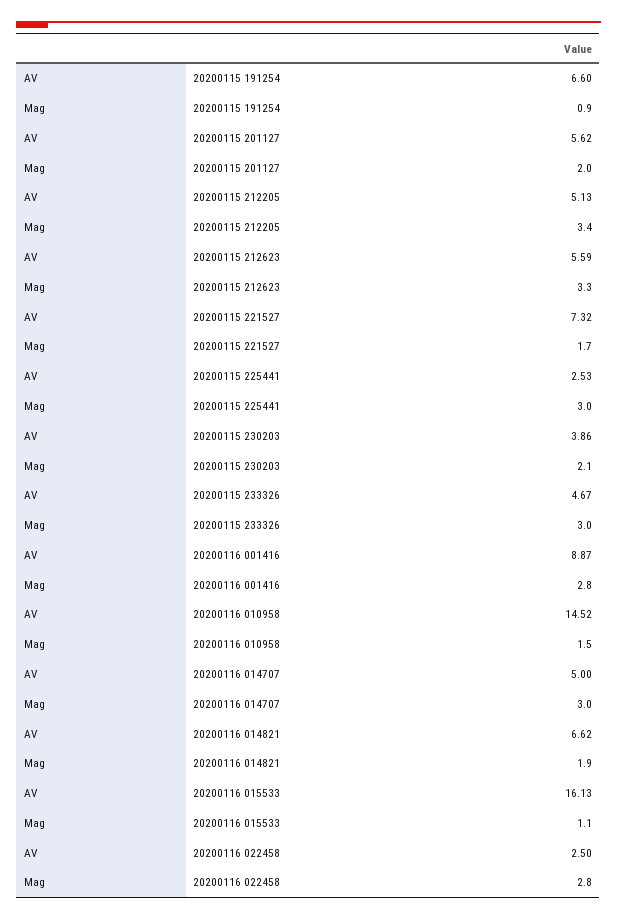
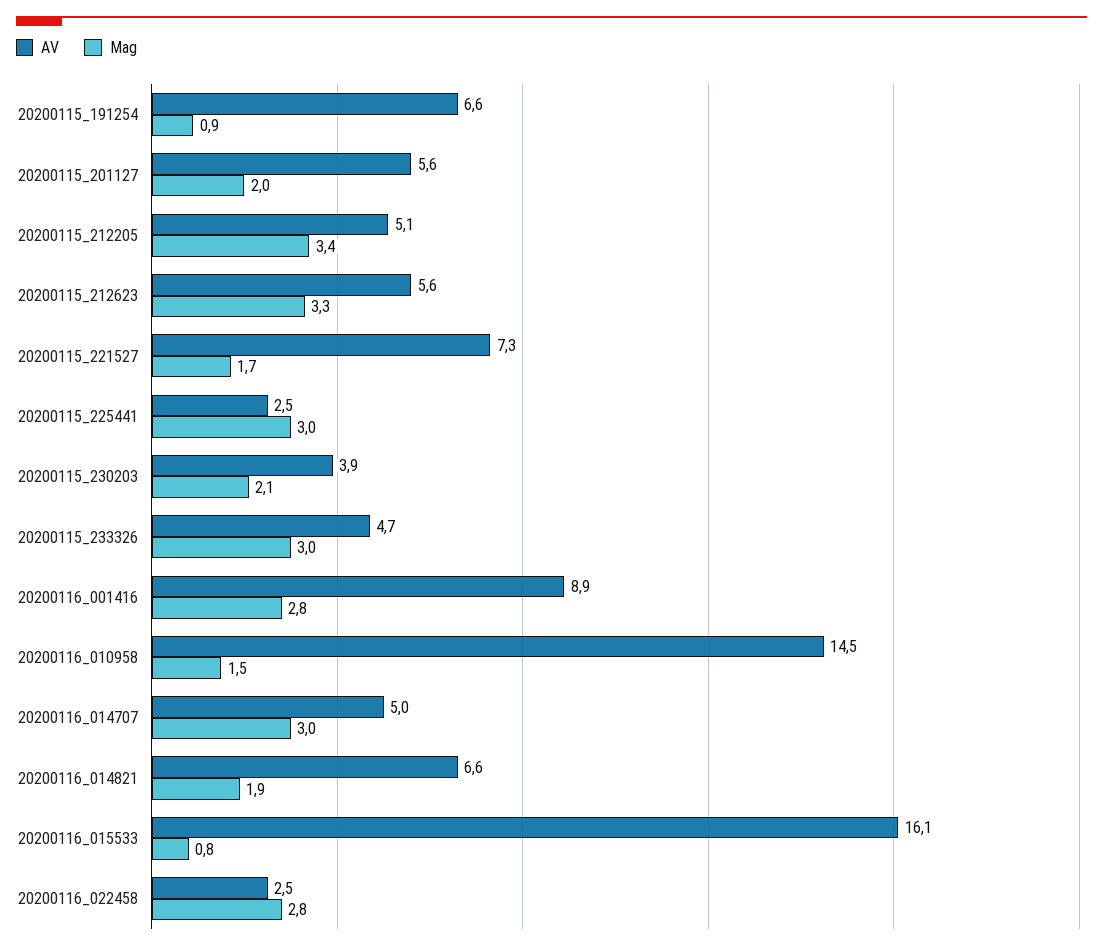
  {
    "AV": {
      "20200115 191254": 6.6,
      "20200115 201127": 5.62,
      "20200115 212205": 5.13,
      "20200115 212623": 5.59,
      "20200115 221527": 7.32,
      "20200115 225441": 2.53,
      "20200115 230203": 3.86,
      "20200115 233326": 4.67,
      "20200116 001416": 8.87,
      "20200116 010958": 14.52,
      "20200116 014707": 5,
      "20200116 014821": 6.62,
      "20200116 015533": 16.13,
      "20200116 022458": 2.5
    },
    "Mag": {
      "20200115 191254": 0.9,
      "20200115 201127": 2,
      "20200115 212205": 3.4,
      "20200115 212623": 3.3,
      "20200115 221527": 1.7,
      "20200115 225441": 3,
      "20200115 230203": 2.1,
      "20200115 233326": 3,
      "20200116 001416": 2.8,
      "20200116 010958": 1.5,
      "20200116 014707": 3,
      "20200116 014821": 1.9,
-     "20200116 015533": 1.1,
+     "20200116 015533": 0.8,
      "20200116 022458": 2.8
    }
  }

